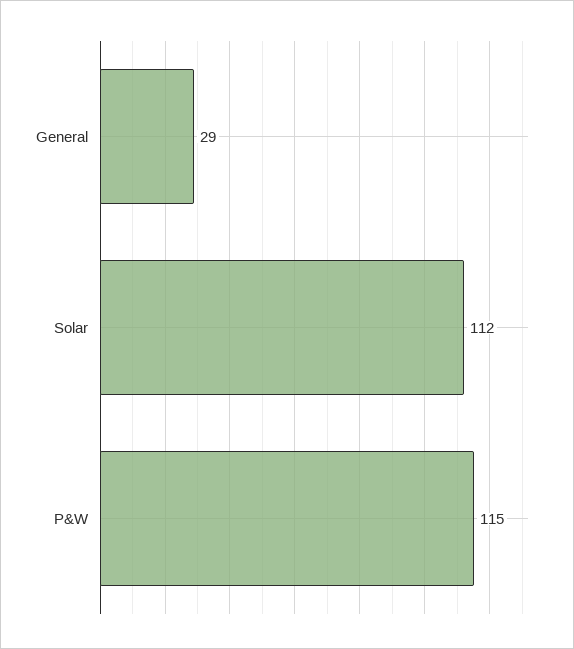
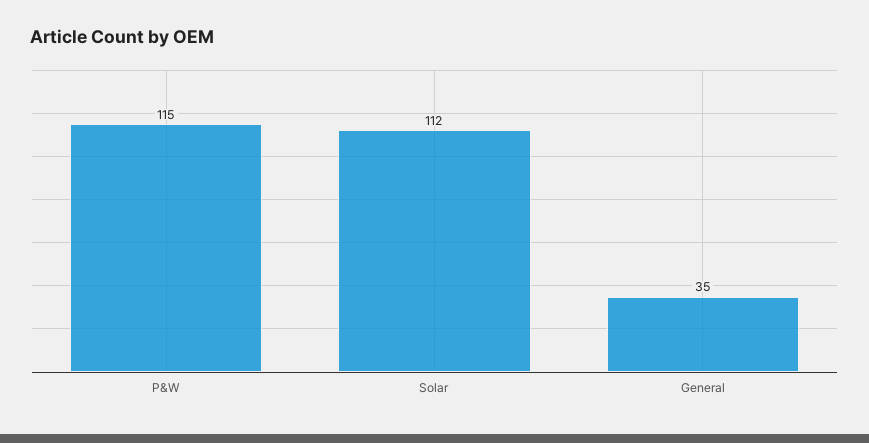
  {
-   "General": 29,
+   "General": 35,
    "Solar": 112,
    "P&W": 115
  }

